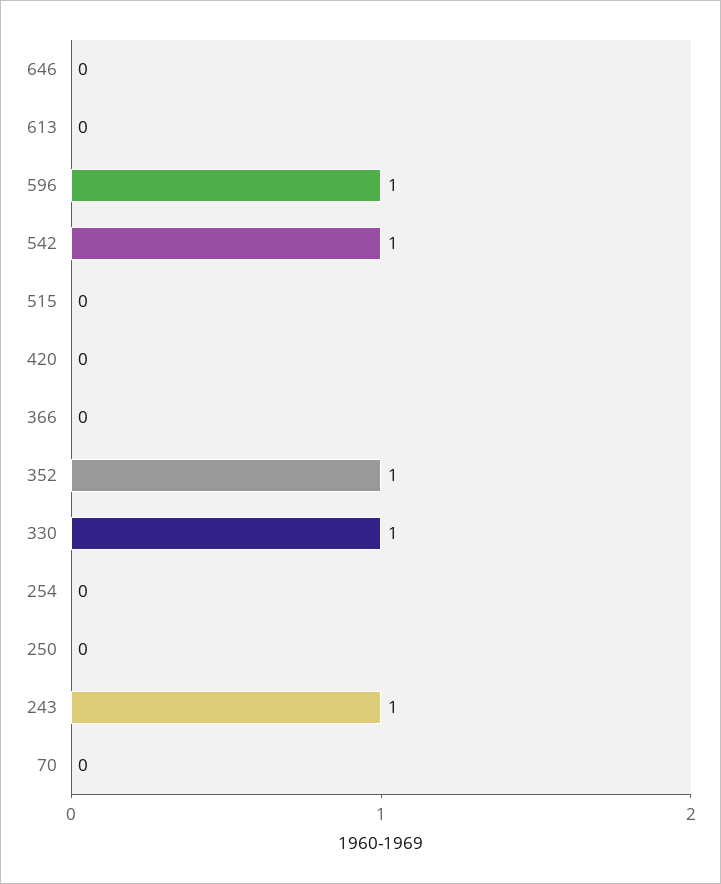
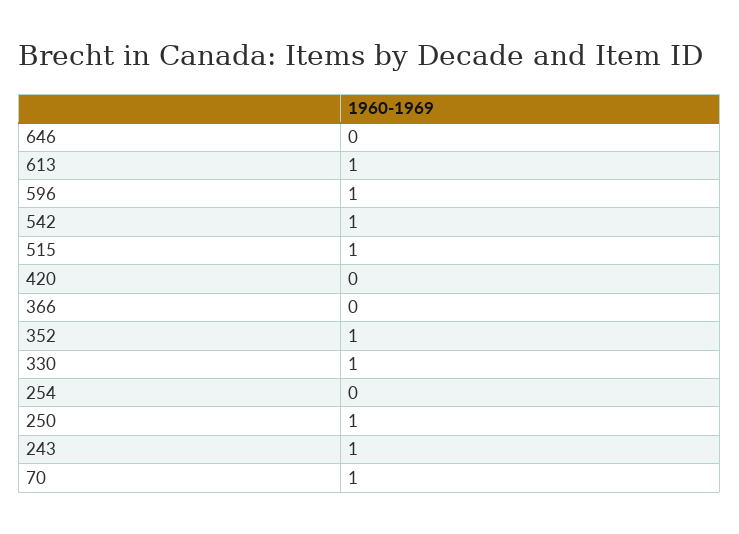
  {
    "646": 0,
-   "613": 0,
+   "613": 1,
    "596": 1,
    "542": 1,
-   "515": 0,
+   "515": 1,
    "420": 0,
    "366": 0,
    "352": 1,
    "330": 1,
    "254": 0,
-   "250": 0,
+   "250": 1,
    "243": 1,
-   "70": 0
+   "70": 1
  }

